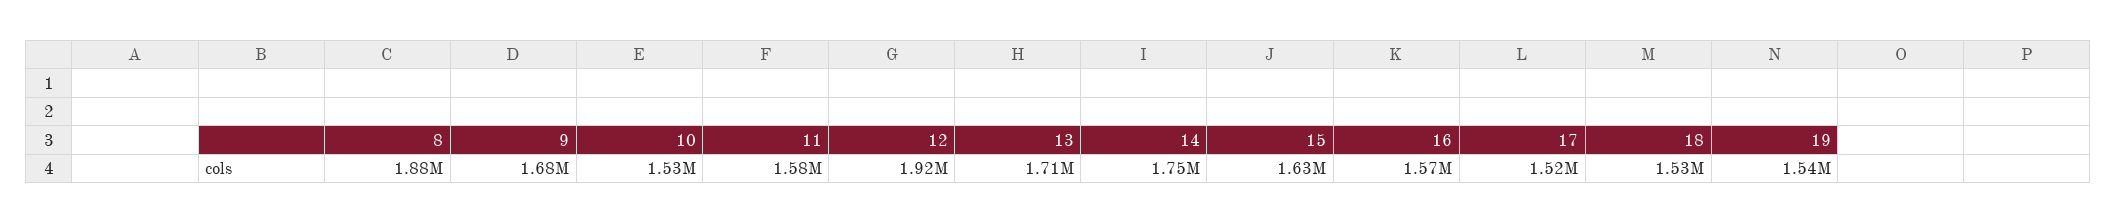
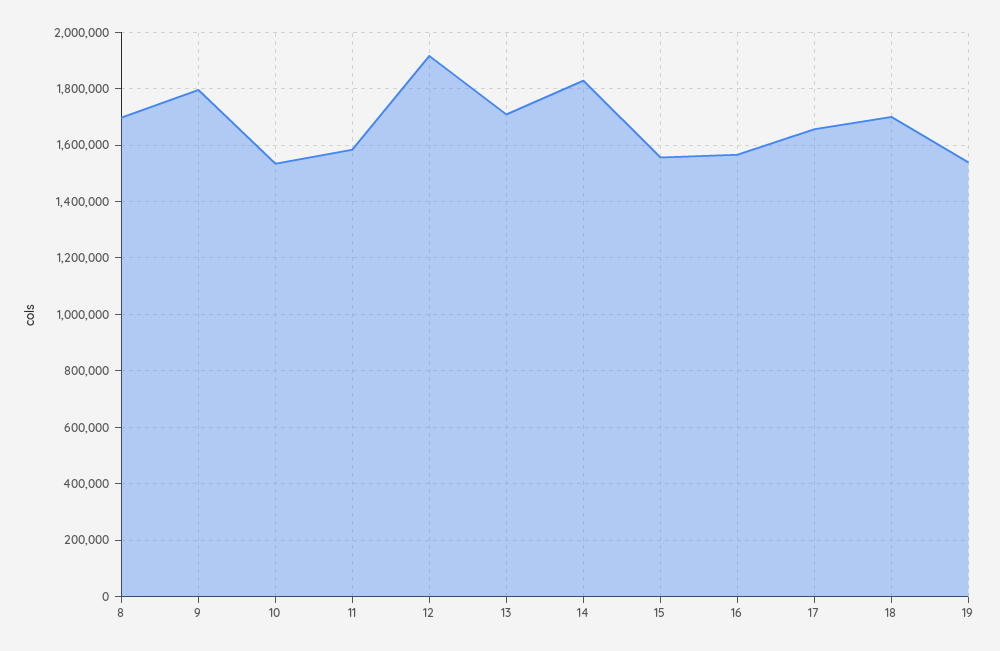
  {
-   "8": 1880000,
+   "8": 1700000,
-   "9": 1680000,
+   "9": 1800000,
    "10": 1530000,
    "11": 1580000,
    "12": 1920000,
    "13": 1710000,
-   "14": 1750000,
+   "14": 1825000,
-   "15": 1630000,
+   "15": 1550000,
    "16": 1570000,
-   "17": 1520000,
+   "17": 1650000,
-   "18": 1530000,
+   "18": 1700000,
    "19": 1540000
  }

